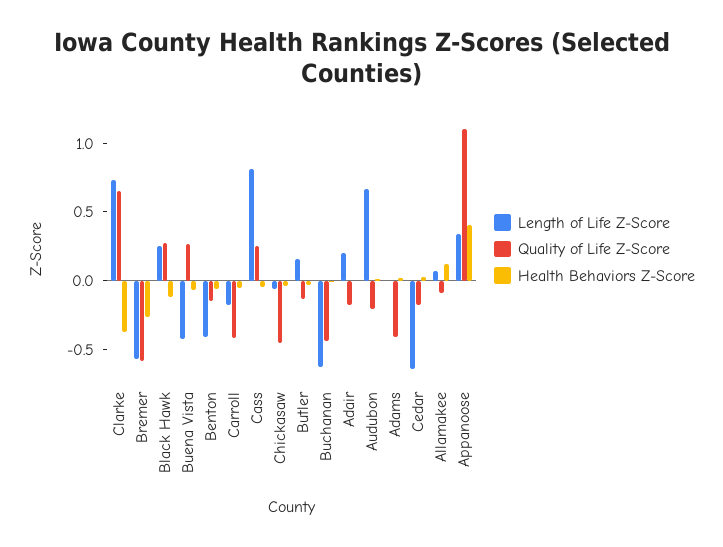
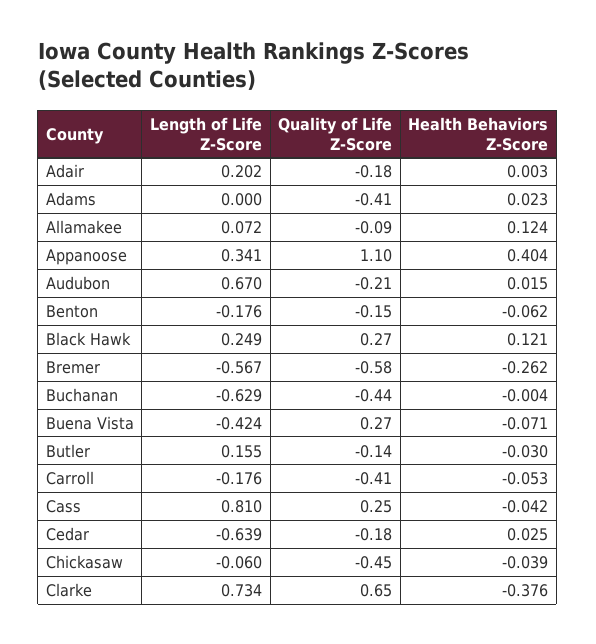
  {
    "Length of Life Z-Score": {
      "Clarke": 0.734,
      "Bremer": -0.567,
      "Black Hawk": 0.249,
      "Buena Vista": -0.424,
-     "Benton": -0.4,
+     "Benton": -0.176,
      "Carroll": -0.176,
      "Cass": 0.81,
      "Chickasaw": -0.06,
      "Butler": 0.155,
      "Buchanan": -0.629,
      "Adair": 0.202,
      "Audubon": 0.67,
      "Adams": 0,
      "Cedar": -0.639,
      "Allamakee": 0.072,
      "Appanoose": 0.341
    },
    "Quality of Life Z-Score": {
      "Clarke": 0.65,
      "Bremer": -0.58,
      "Black Hawk": 0.27,
      "Buena Vista": 0.27,
      "Benton": -0.15,
      "Carroll": -0.41,
      "Cass": 0.25,
      "Chickasaw": -0.45,
      "Butler": -0.14,
      "Buchanan": -0.44,
      "Adair": -0.18,
      "Audubon": -0.21,
      "Adams": -0.41,
      "Cedar": -0.18,
      "Allamakee": -0.09,
      "Appanoose": 1.1
    },
    "Health Behaviors Z-Score": {
      "Clarke": -0.376,
      "Bremer": -0.262,
-     "Black Hawk": -0.1,
+     "Black Hawk": 0.121,
      "Buena Vista": -0.071,
      "Benton": -0.062,
      "Carroll": -0.053,
      "Cass": -0.042,
      "Chickasaw": -0.039,
      "Butler": -0.03,
      "Buchanan": -0.004,
      "Adair": 0.003,
      "Audubon": 0.015,
      "Adams": 0.023,
      "Cedar": 0.025,
      "Allamakee": 0.124,
      "Appanoose": 0.404
    }
  }

